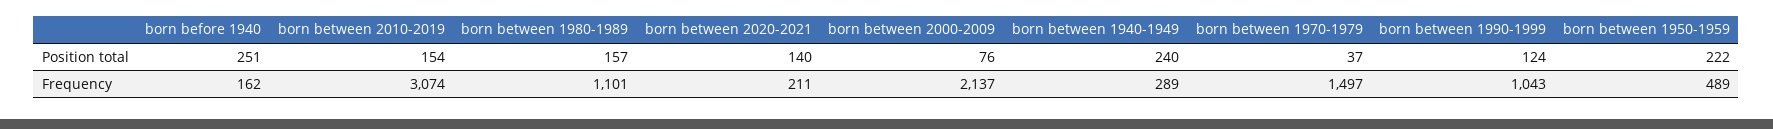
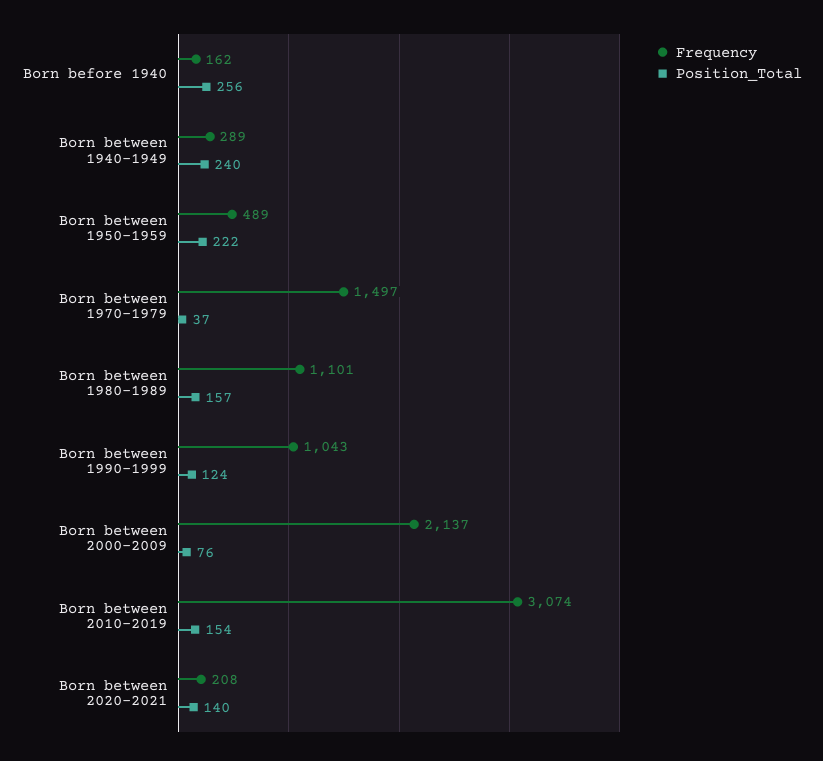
  {
    "Position total": {
-     "born before 1940": 251,
+     "born before 1940": 256,
      "born between 2010-2019": 154,
      "born between 1980-1989": 157,
      "born between 2020-2021": 140,
      "born between 2000-2009": 76,
      "born between 1940-1949": 240,
      "born between 1970-1979": 37,
      "born between 1990-1999": 124,
      "born between 1950-1959": 222
    },
    "Frequency": {
      "born before 1940": 162,
      "born between 2010-2019": 3074,
      "born between 1980-1989": 1101,
-     "born between 2020-2021": 211,
+     "born between 2020-2021": 208,
      "born between 2000-2009": 2137,
      "born between 1940-1949": 289,
      "born between 1970-1979": 1497,
      "born between 1990-1999": 1043,
      "born between 1950-1959": 489
    }
  }

